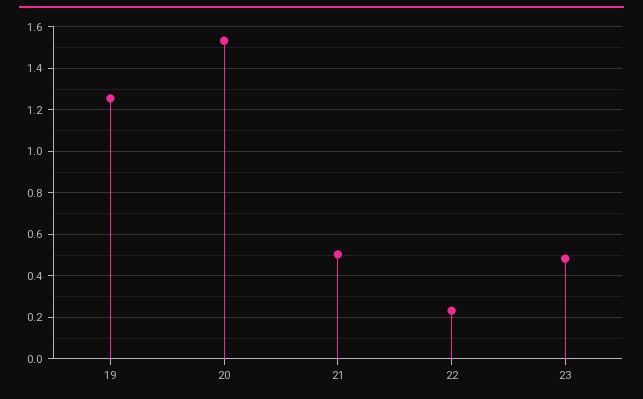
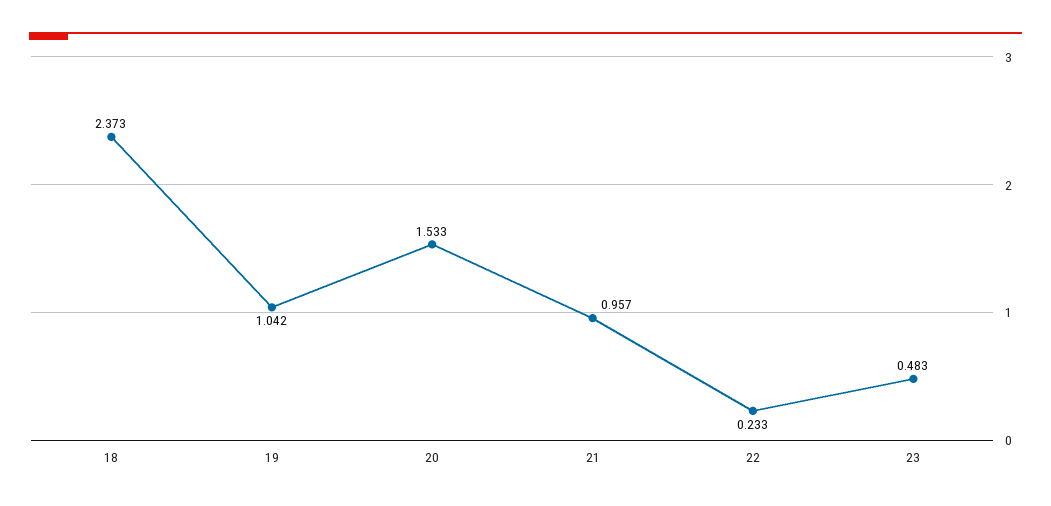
  {
-   "19": 1.25,
+   "19": 1.042,
    "20": 1.533,
-   "21": 0.5,
+   "21": 0.957,
    "22": 0.233,
-   "23": 0.483
+   "23": 0.483,
+   "18": 2.373
  }

